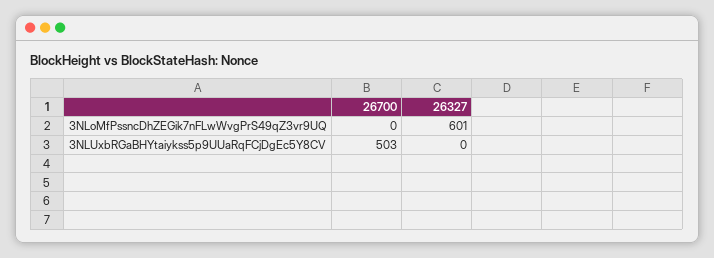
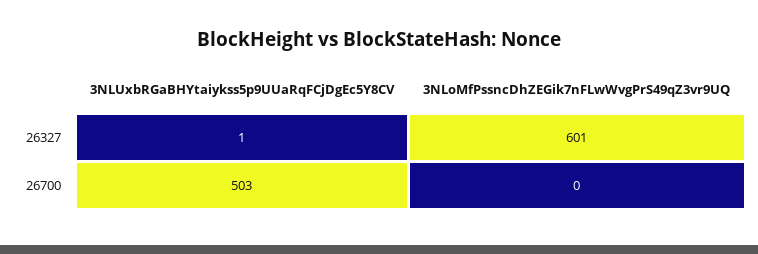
  {
    "26700": {
      "3NLoMfPssncDhZEGik7nFLwWvgPrS49qZ3vr9UQ": 0,
      "3NLUxbRGaBHYtaiykss5p9UUaRqFCjDgEc5Y8CV": 503
    },
    "26327": {
      "3NLoMfPssncDhZEGik7nFLwWvgPrS49qZ3vr9UQ": 601,
-     "3NLUxbRGaBHYtaiykss5p9UUaRqFCjDgEc5Y8CV": 0
+     "3NLUxbRGaBHYtaiykss5p9UUaRqFCjDgEc5Y8CV": 1
    }
  }

